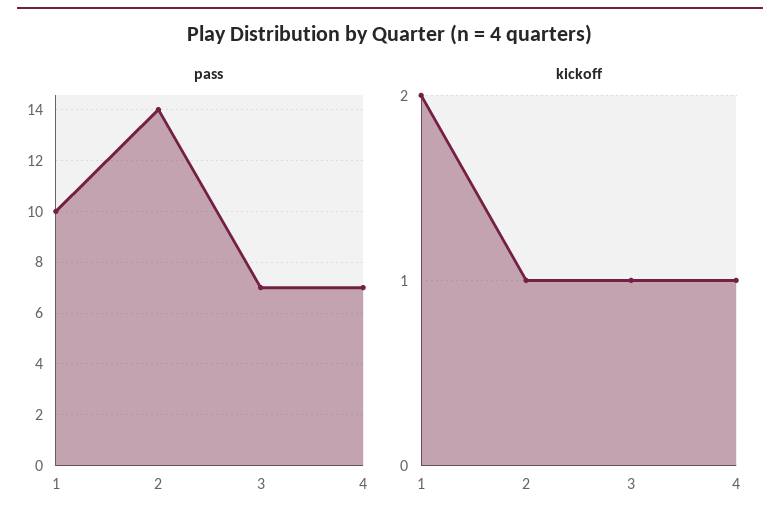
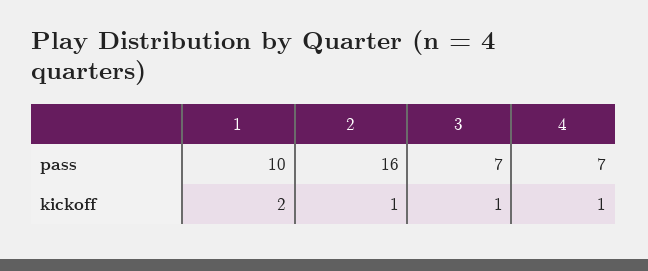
  {
    "pass": {
      "1": 10,
-     "2": 14,
+     "2": 16,
      "3": 7,
      "4": 7
    },
    "kickoff": {
      "1": 2,
      "2": 1,
      "3": 1,
      "4": 1
    }
  }

